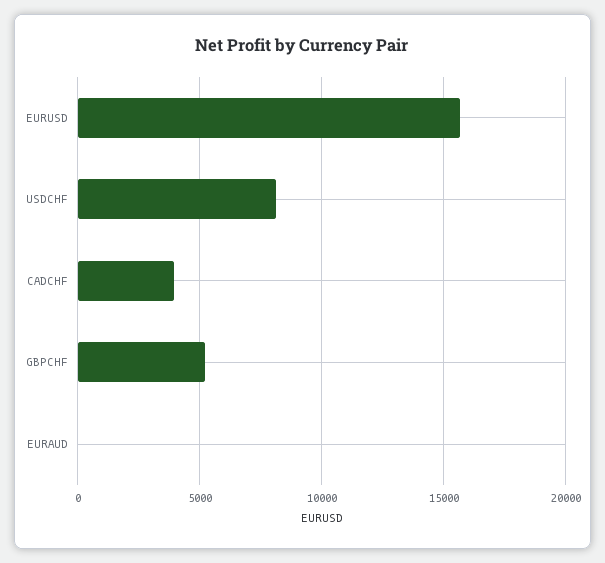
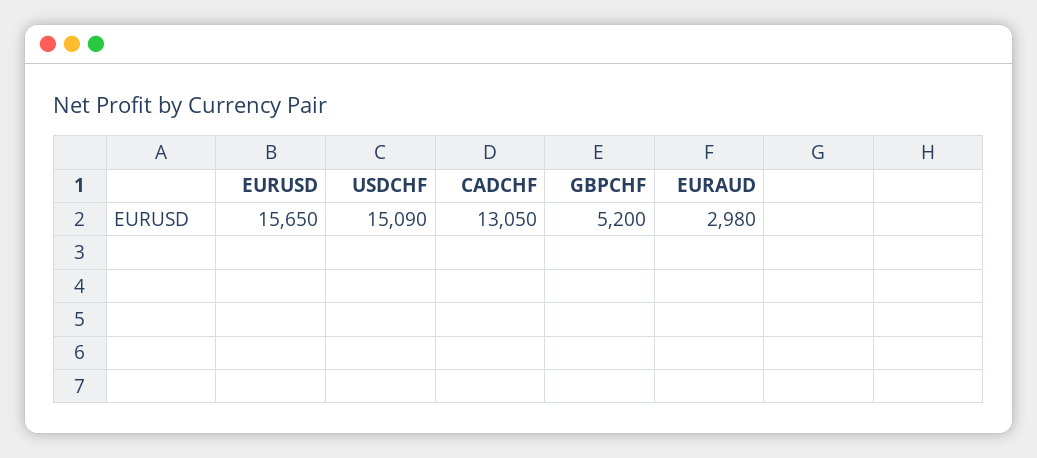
  {
    "EURUSD": 15650,
-   "USDCHF": 8000,
+   "USDCHF": 15090,
-   "CADCHF": 4000,
+   "CADCHF": 13050,
    "GBPCHF": 5200,
-   "EURAUD": 0
+   "EURAUD": 2980
  }

